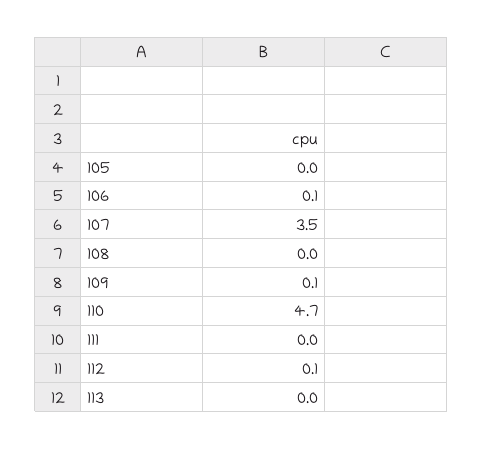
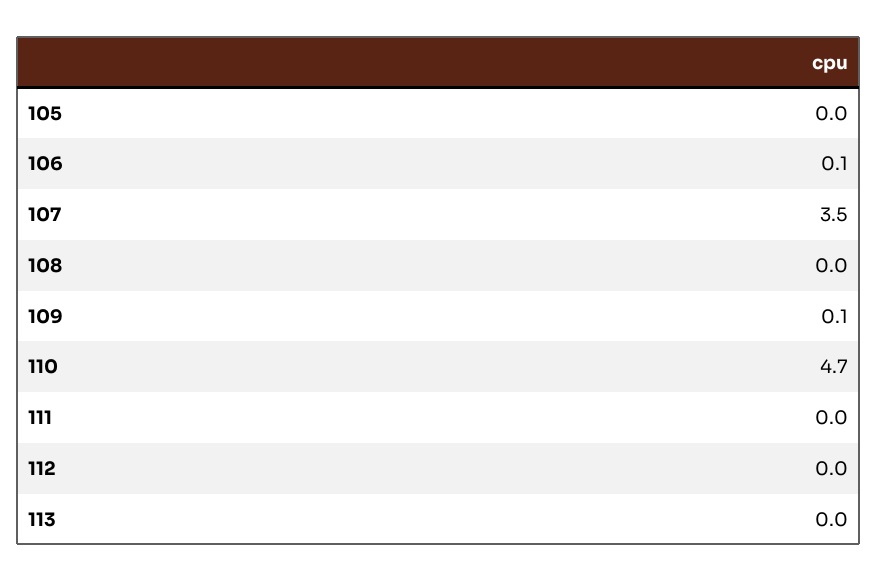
  {
    "105": 0,
    "106": 0.1,
    "107": 3.5,
    "108": 0,
    "109": 0.1,
    "110": 4.7,
    "111": 0,
-   "112": 0.1,
+   "112": 0,
    "113": 0
  }

